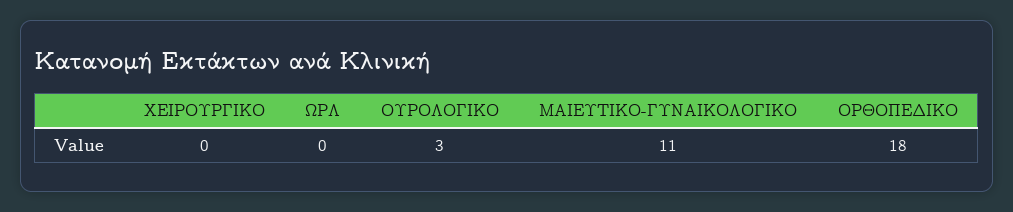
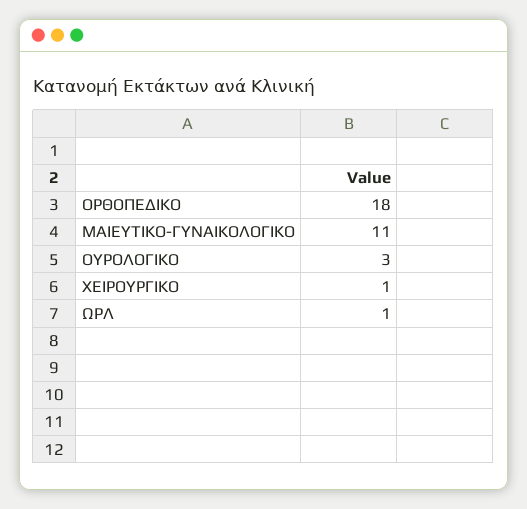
  {
-   "ΧΕΙΡΟΥΡΓΙΚΟ": 0,
+   "ΧΕΙΡΟΥΡΓΙΚΟ": 1,
-   "ΩΡΛ": 0,
+   "ΩΡΛ": 1,
    "ΟΥΡΟΛΟΓΙΚΟ": 3,
    "ΜΑΙΕΥΤΙΚΟ-ΓΥΝΑΙΚΟΛΟΓΙΚΟ": 11,
    "ΟΡΘΟΠΕΔΙΚΟ": 18
  }

